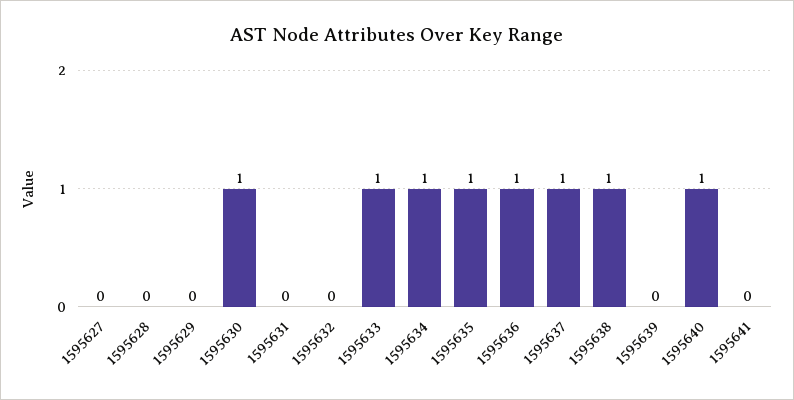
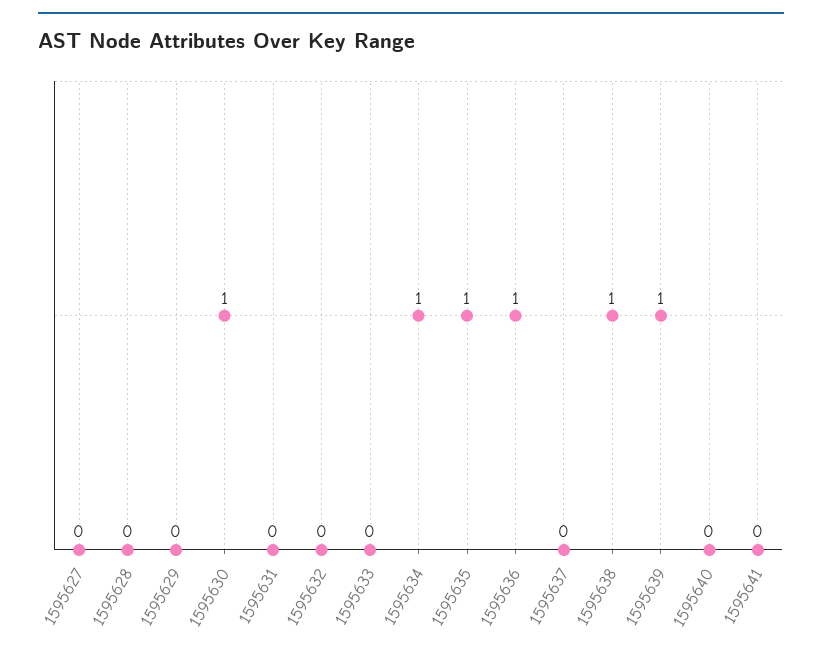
  {
    "1595627": 0,
    "1595628": 0,
    "1595629": 0,
    "1595630": 1,
    "1595631": 0,
    "1595632": 0,
-   "1595633": 1,
+   "1595633": 0,
    "1595634": 1,
    "1595635": 1,
    "1595636": 1,
-   "1595637": 1,
+   "1595637": 0,
    "1595638": 1,
-   "1595639": 0,
+   "1595639": 1,
-   "1595640": 1,
+   "1595640": 0,
    "1595641": 0
  }

